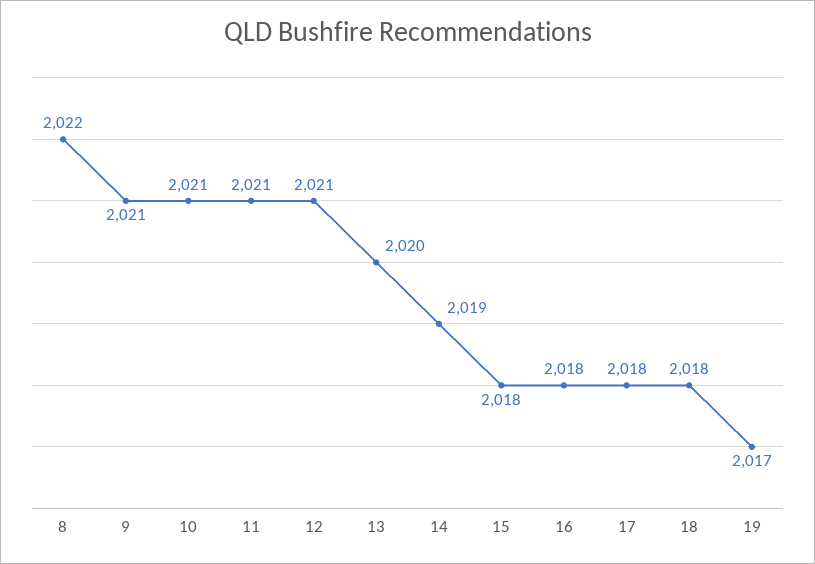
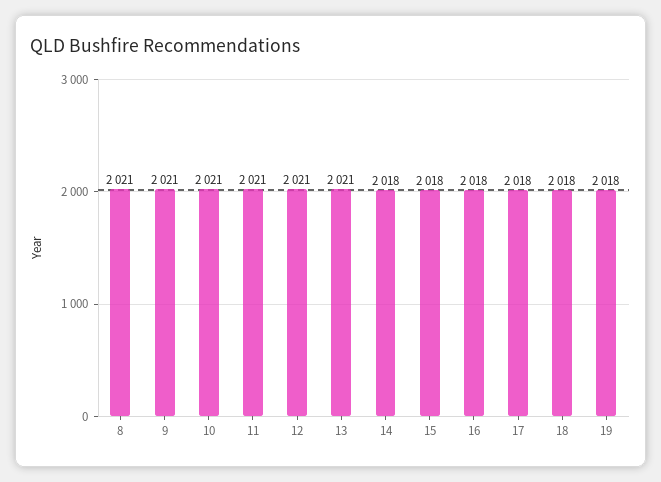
  {
-   "8": 2022,
+   "8": 2021,
    "9": 2021,
    "10": 2021,
    "11": 2021,
    "12": 2021,
-   "13": 2020,
+   "13": 2021,
-   "14": 2019,
+   "14": 2018,
    "15": 2018,
    "16": 2018,
    "17": 2018,
    "18": 2018,
-   "19": 2017
+   "19": 2018
  }

